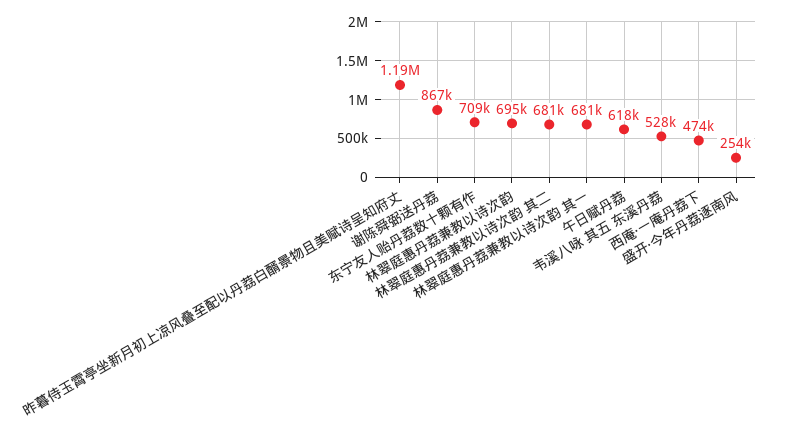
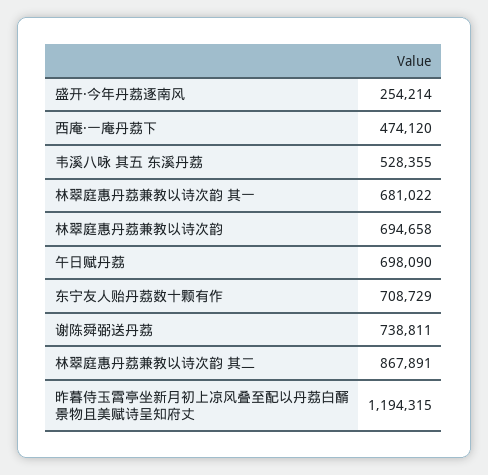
  {
    "昨暮侍玉霄亭坐新月初上凉风叠至配以丹荔白醑景物且美赋诗呈知府丈": 1194315,
-   "谢陈舜弼送丹荔": 867000,
+   "谢陈舜弼送丹荔": 738811,
    "东宁友人贻丹荔数十颗有作": 708729,
    "林翠庭惠丹荔兼教以诗次韵": 694658,
-   "林翠庭惠丹荔兼教以诗次韵 其二": 681000,
+   "林翠庭惠丹荔兼教以诗次韵 其二": 867891,
    "林翠庭惠丹荔兼教以诗次韵 其一": 681022,
-   "午日赋丹荔": 618000,
+   "午日赋丹荔": 698090,
    "韦溪八咏 其五 东溪丹荔": 528355,
    "西庵·一庵丹荔下": 474120,
    "盛开·今年丹荔逐南风": 254214
  }

